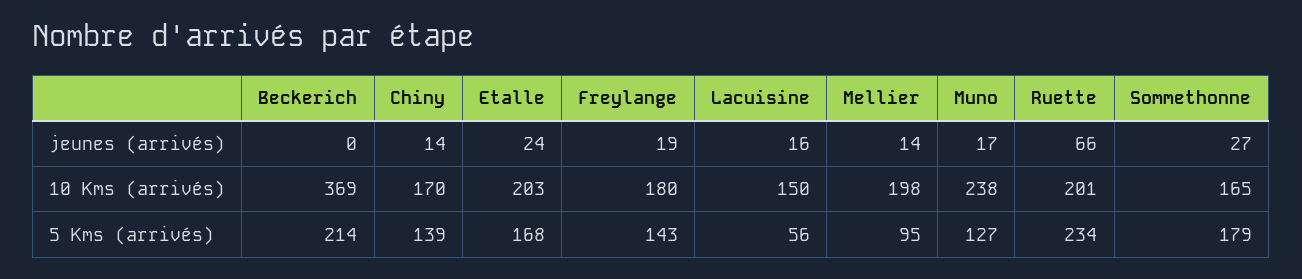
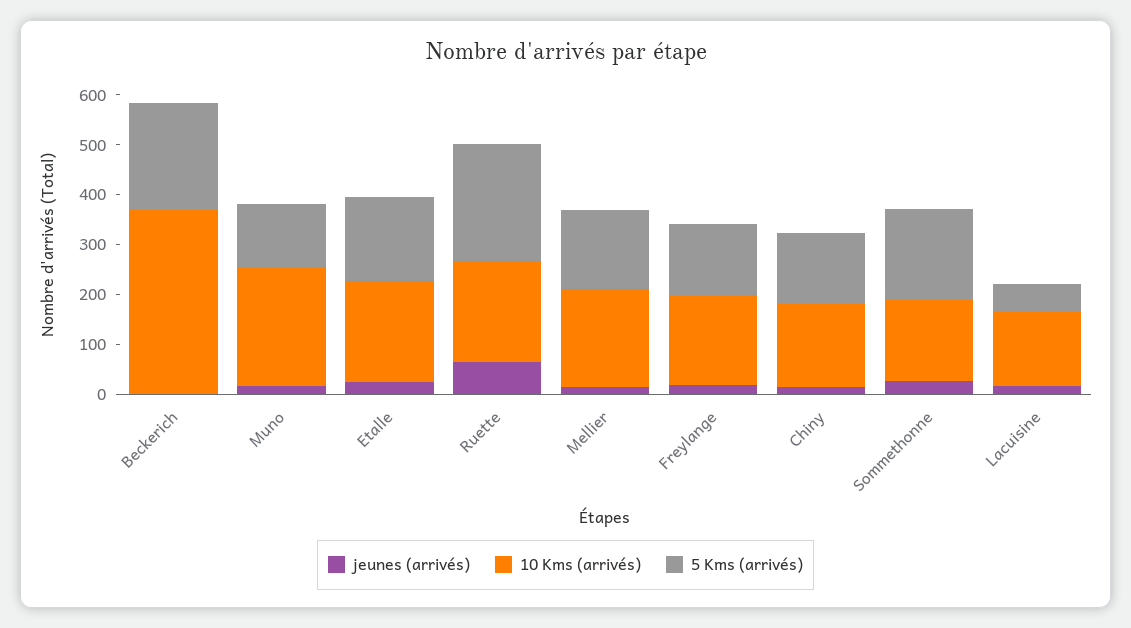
  {
    "jeunes (arrivés)": {
      "Beckerich": 0,
      "Chiny": 14,
      "Etalle": 24,
      "Freylange": 19,
      "Lacuisine": 16,
      "Mellier": 14,
      "Muno": 17,
      "Ruette": 66,
      "Sommethonne": 27
    },
    "10 Kms (arrivés)": {
      "Beckerich": 369,
      "Chiny": 170,
      "Etalle": 203,
      "Freylange": 180,
      "Lacuisine": 150,
      "Mellier": 198,
      "Muno": 238,
      "Ruette": 201,
      "Sommethonne": 165
    },
    "5 Kms (arrivés)": {
      "Beckerich": 214,
      "Chiny": 139,
      "Etalle": 168,
      "Freylange": 143,
      "Lacuisine": 56,
-     "Mellier": 95,
+     "Mellier": 160,
      "Muno": 127,
      "Ruette": 234,
      "Sommethonne": 179
    }
  }

